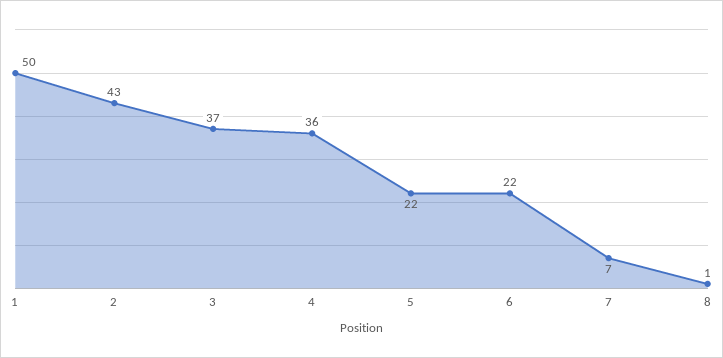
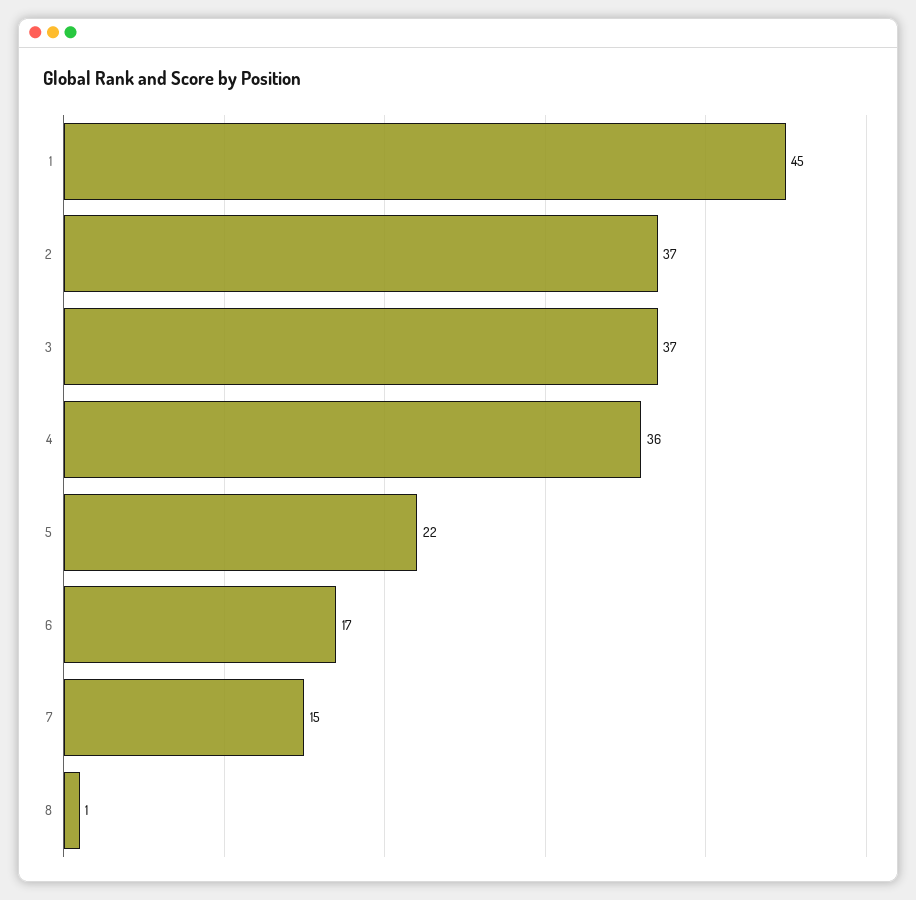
  {
-   "1": 50,
+   "1": 45,
-   "2": 43,
+   "2": 37,
    "3": 37,
    "4": 36,
    "5": 22,
-   "6": 22,
+   "6": 17,
-   "7": 7,
+   "7": 15,
    "8": 1
  }

